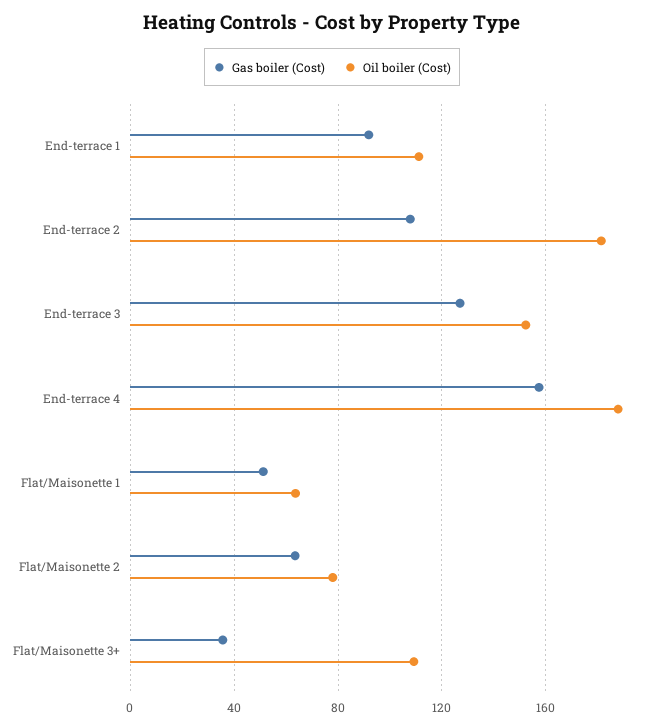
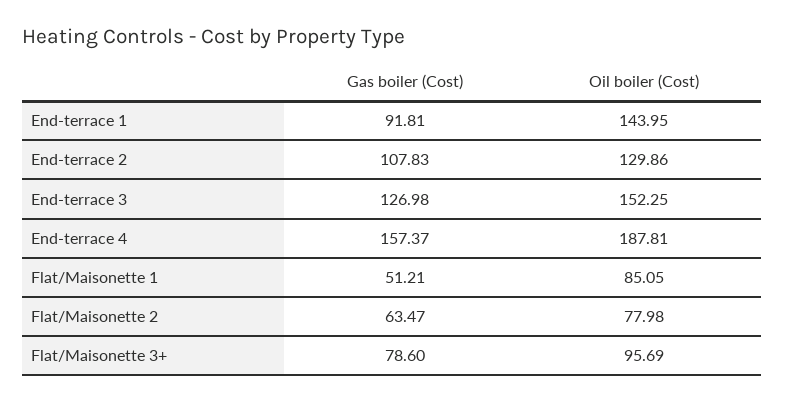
  {
    "Gas boiler (Cost)": {
      "End-terrace 1": 91.81,
      "End-terrace 2": 107.83,
      "End-terrace 3": 126.98,
      "End-terrace 4": 157.37,
      "Flat/Maisonette 1": 51.21,
      "Flat/Maisonette 2": 63.47,
-     "Flat/Maisonette 3+": 35
+     "Flat/Maisonette 3+": 78.6
    },
    "Oil boiler (Cost)": {
-     "End-terrace 1": 110,
+     "End-terrace 1": 143.95,
-     "End-terrace 2": 180,
+     "End-terrace 2": 129.86,
      "End-terrace 3": 152.25,
      "End-terrace 4": 187.81,
-     "Flat/Maisonette 1": 65,
+     "Flat/Maisonette 1": 85.05,
      "Flat/Maisonette 2": 77.98,
-     "Flat/Maisonette 3+": 110
+     "Flat/Maisonette 3+": 95.69
    }
  }

